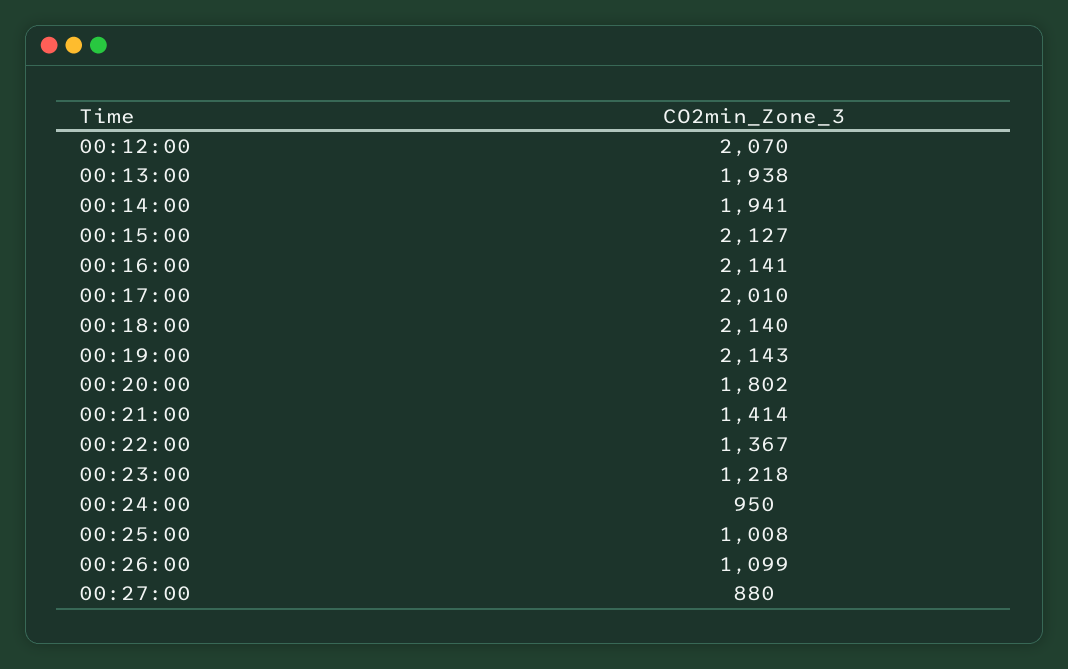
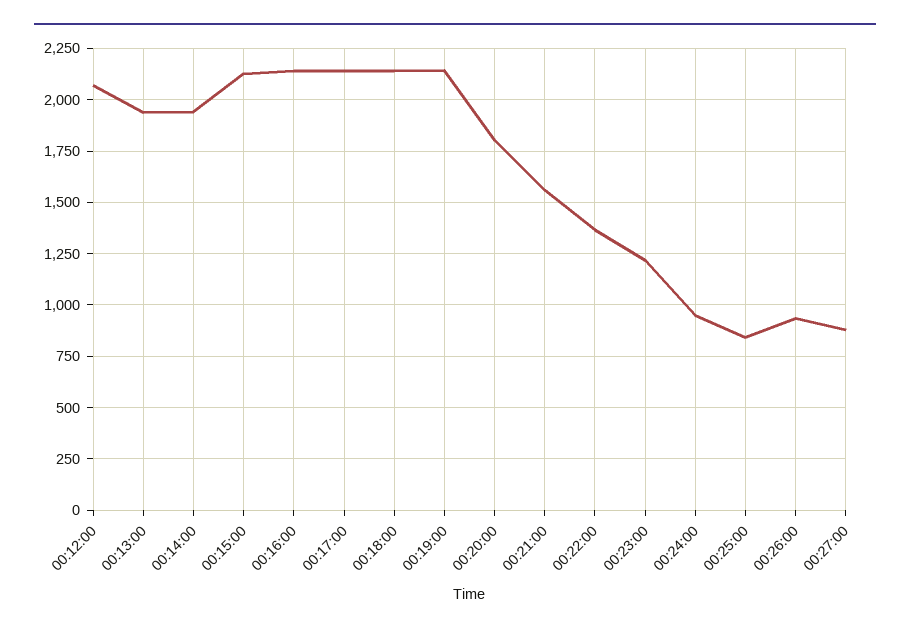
  {
    "00:12:00": 2070,
    "00:13:00": 1938,
    "00:14:00": 1941,
    "00:15:00": 2127,
    "00:16:00": 2141,
-   "00:17:00": 2010,
+   "00:17:00": 2150,
    "00:18:00": 2140,
    "00:19:00": 2143,
    "00:20:00": 1802,
-   "00:21:00": 1414,
+   "00:21:00": 1550,
    "00:22:00": 1367,
    "00:23:00": 1218,
    "00:24:00": 950,
-   "00:25:00": 1008,
+   "00:25:00": 850,
-   "00:26:00": 1099,
+   "00:26:00": 950,
    "00:27:00": 880
  }

